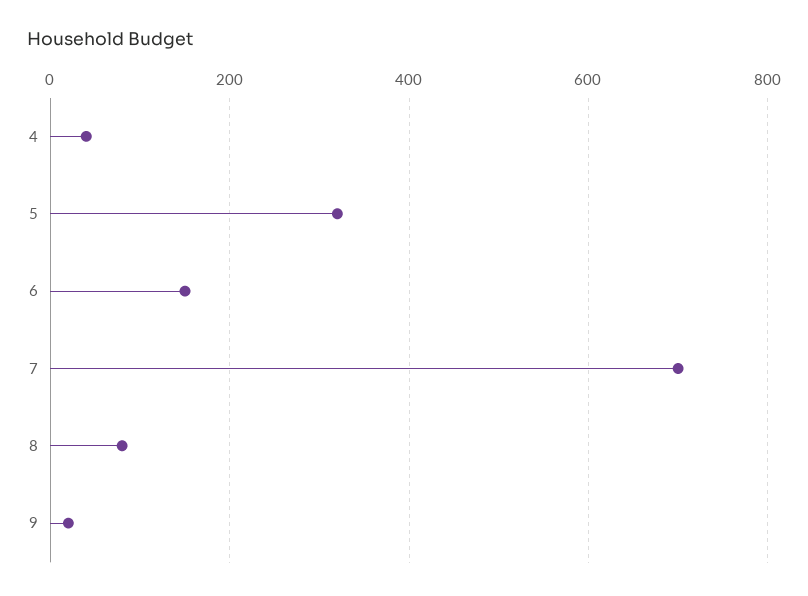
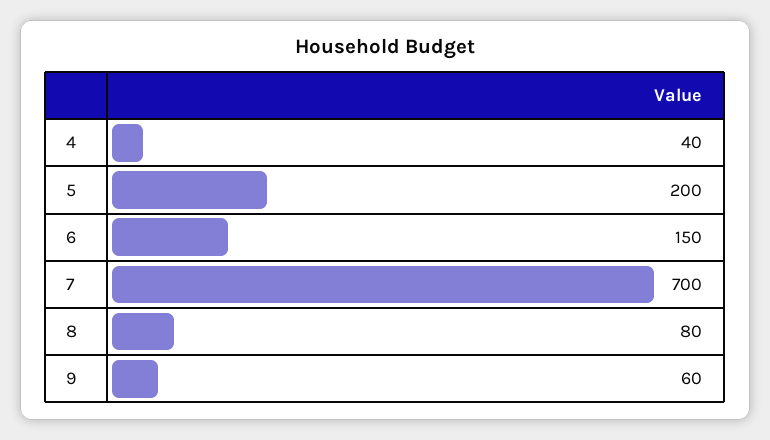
  {
    "4": 40,
-   "5": 320,
+   "5": 200,
    "6": 150,
    "7": 700,
    "8": 80,
-   "9": 20
+   "9": 60
  }

